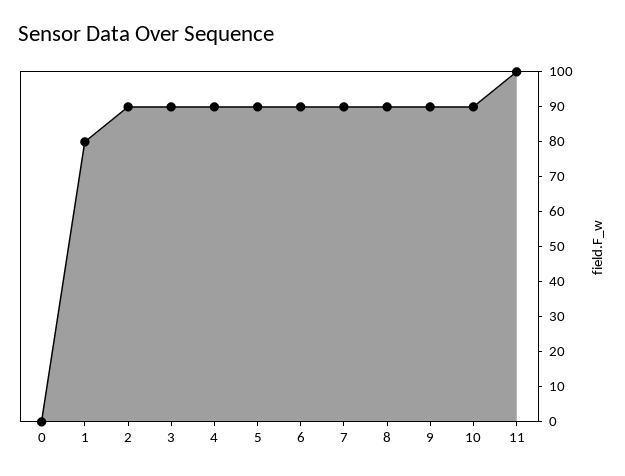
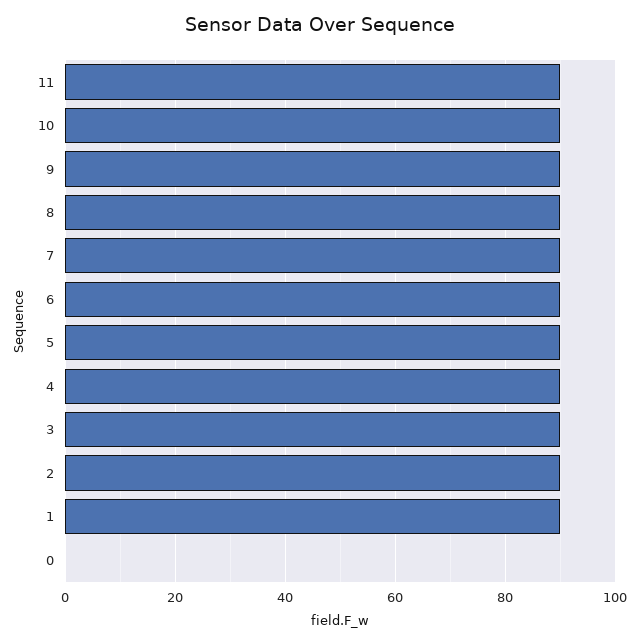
  {
    "0": 0,
-   "1": 80,
+   "1": 90,
    "2": 90,
    "3": 90,
    "4": 90,
    "5": 90,
    "6": 90,
    "7": 90,
    "8": 90,
    "9": 90,
    "10": 90,
-   "11": 100
+   "11": 90
  }

